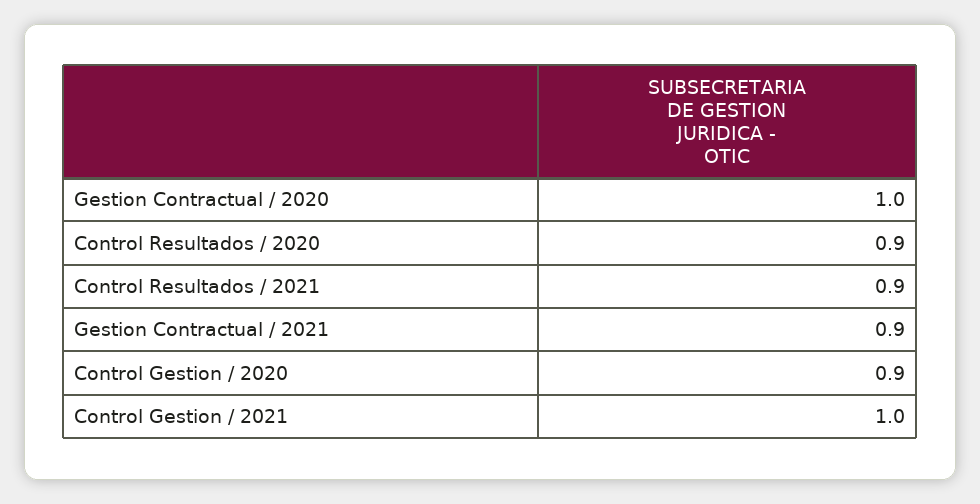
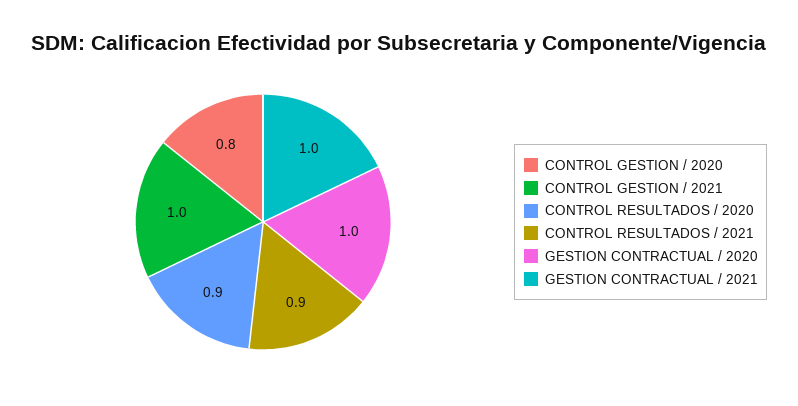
  {
    "Gestion Contractual / 2020": 1,
    "Control Resultados / 2020": 0.9,
    "Control Resultados / 2021": 0.9,
-   "Gestion Contractual / 2021": 0.9,
+   "Gestion Contractual / 2021": 1,
-   "Control Gestion / 2020": 0.9,
+   "Control Gestion / 2020": 0.8,
    "Control Gestion / 2021": 1
  }

